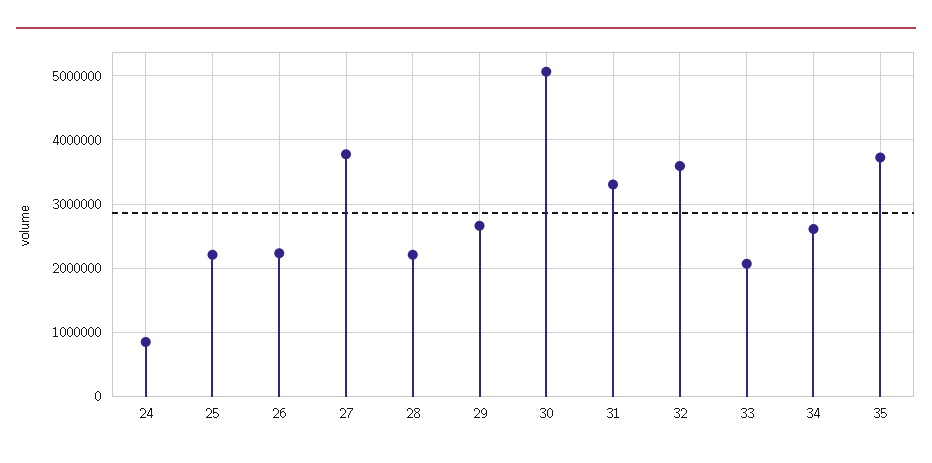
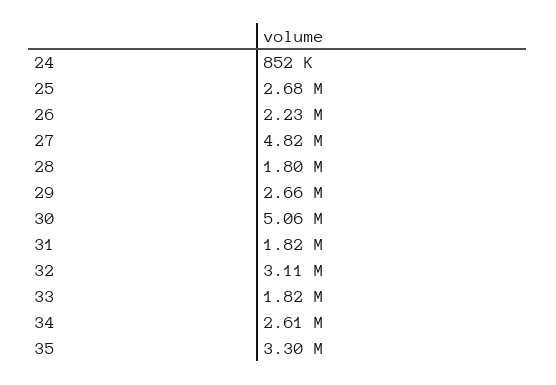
  {
    "24": 852000,
-   "25": 2200000,
+   "25": 2680000,
    "26": 2230000,
-   "27": 3800000,
+   "27": 4820000,
-   "28": 2200000,
+   "28": 1800000,
    "29": 2660000,
    "30": 5060000,
-   "31": 3300000,
+   "31": 1820000,
-   "32": 3600000,
+   "32": 3110000,
-   "33": 2100000,
+   "33": 1820000,
    "34": 2610000,
-   "35": 3700000
+   "35": 3300000
  }

